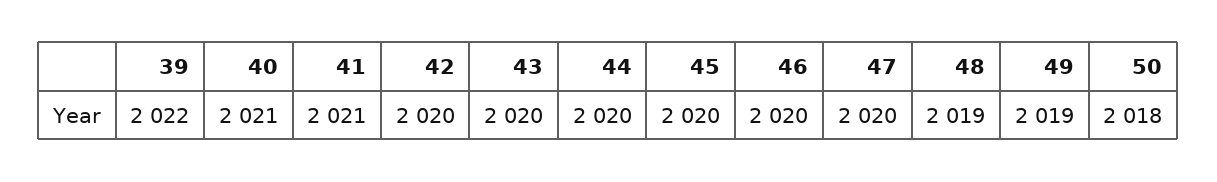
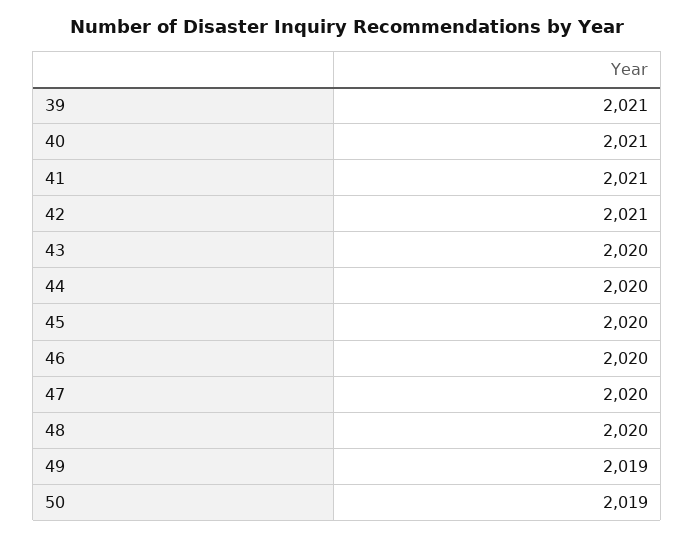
  {
-   "39": 2022,
+   "39": 2021,
    "40": 2021,
    "41": 2021,
-   "42": 2020,
+   "42": 2021,
    "43": 2020,
    "44": 2020,
    "45": 2020,
    "46": 2020,
    "47": 2020,
-   "48": 2019,
+   "48": 2020,
    "49": 2019,
-   "50": 2018
+   "50": 2019
  }

